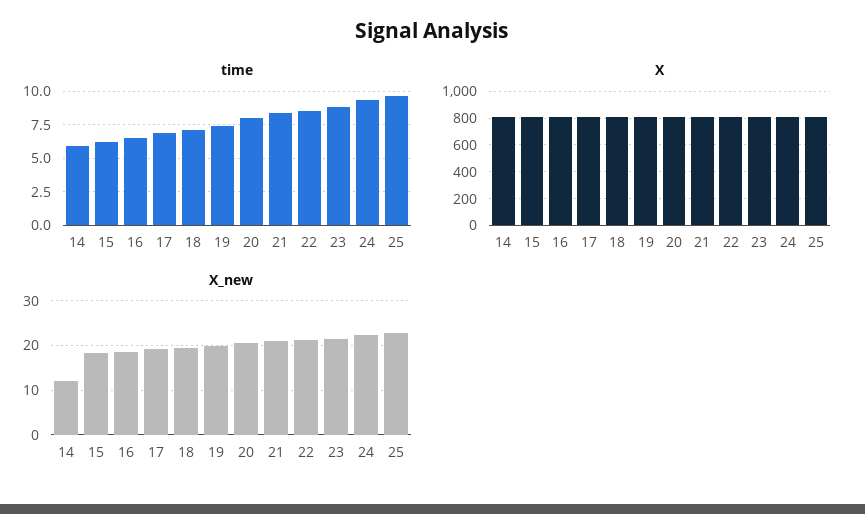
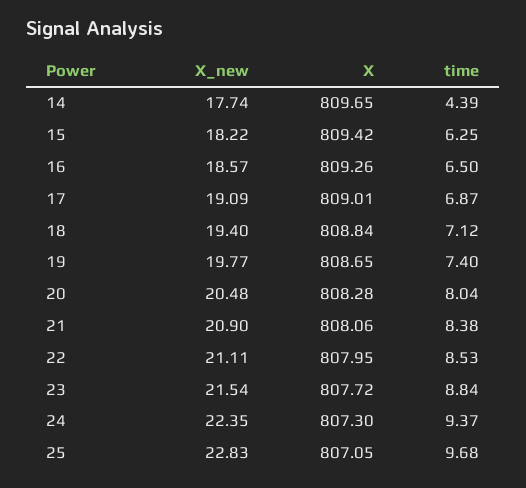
  {
    "time": {
-     "14": 6,
+     "14": 4.39,
      "15": 6.25,
      "16": 6.5,
      "17": 6.87,
      "18": 7.12,
      "19": 7.4,
      "20": 8.04,
      "21": 8.38,
      "22": 8.53,
      "23": 8.84,
      "24": 9.37,
      "25": 9.68
    },
    "X": {
      "14": 809.65,
      "15": 809.42,
      "16": 809.26,
      "17": 809.01,
      "18": 808.84,
      "19": 808.65,
      "20": 808.28,
      "21": 808.06,
      "22": 807.95,
      "23": 807.72,
      "24": 807.3,
      "25": 807.05
    },
    "X_new": {
-     "14": 12,
+     "14": 17.74,
      "15": 18.22,
      "16": 18.57,
      "17": 19.09,
      "18": 19.4,
      "19": 19.77,
      "20": 20.48,
      "21": 20.9,
      "22": 21.11,
      "23": 21.54,
      "24": 22.35,
      "25": 22.83
    }
  }

